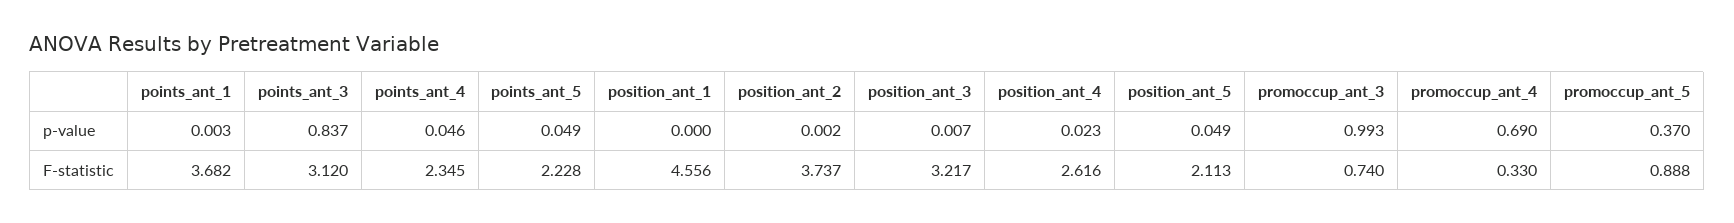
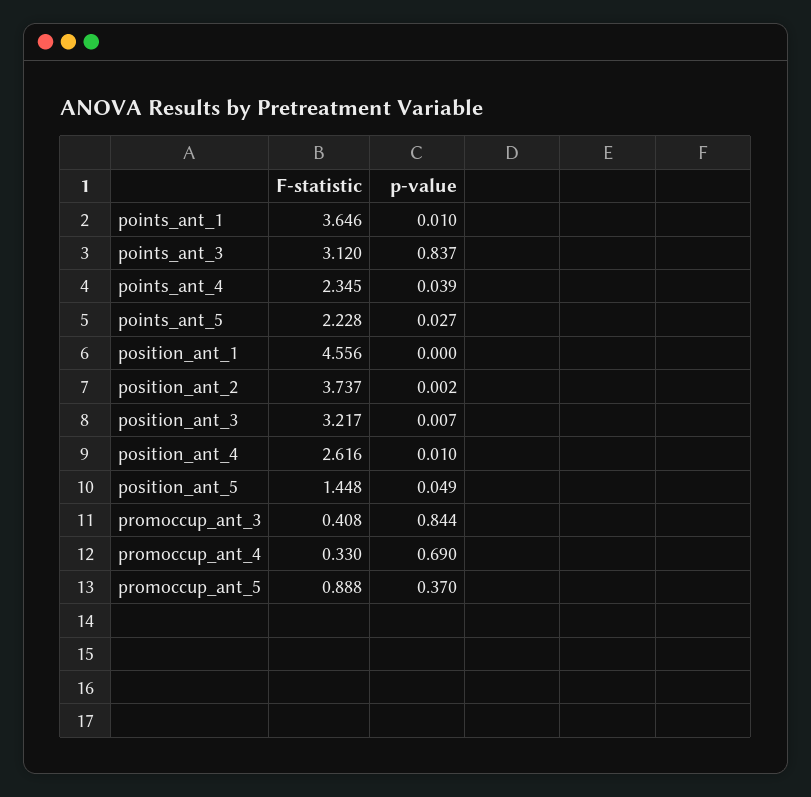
  {
    "points_ant_1": {
-     "p-value": 0.003,
+     "p-value": 0.01,
-     "F-statistic": 3.682
+     "F-statistic": 3.646
    },
    "points_ant_3": {
      "p-value": 0.837,
      "F-statistic": 3.12
    },
    "points_ant_4": {
-     "p-value": 0.046,
+     "p-value": 0.039,
      "F-statistic": 2.345
    },
    "points_ant_5": {
-     "p-value": 0.049,
+     "p-value": 0.027,
      "F-statistic": 2.228
    },
    "position_ant_1": {
      "p-value": 0,
      "F-statistic": 4.556
    },
    "position_ant_2": {
      "p-value": 0.002,
      "F-statistic": 3.737
    },
    "position_ant_3": {
      "p-value": 0.007,
      "F-statistic": 3.217
    },
    "position_ant_4": {
-     "p-value": 0.023,
+     "p-value": 0.01,
      "F-statistic": 2.616
    },
    "position_ant_5": {
      "p-value": 0.049,
-     "F-statistic": 2.113
+     "F-statistic": 1.448
    },
    "promoccup_ant_3": {
-     "p-value": 0.993,
+     "p-value": 0.844,
-     "F-statistic": 0.74
+     "F-statistic": 0.408
    },
    "promoccup_ant_4": {
      "p-value": 0.69,
      "F-statistic": 0.33
    },
    "promoccup_ant_5": {
      "p-value": 0.37,
      "F-statistic": 0.888
    }
  }

